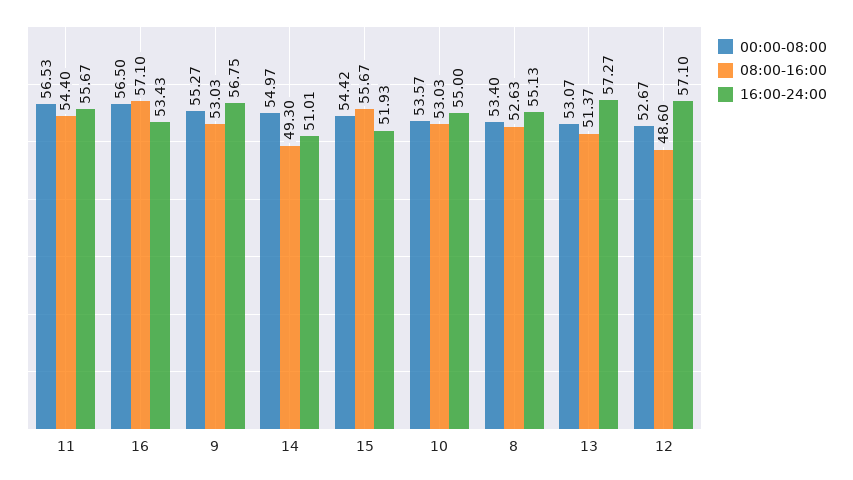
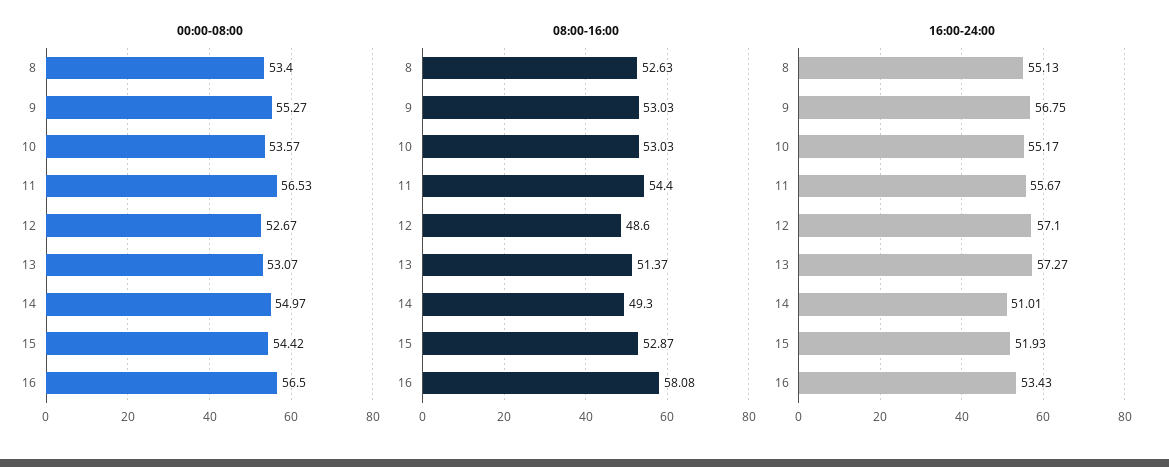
  {
    "00:00-08:00": {
      "11": 56.53,
      "16": 56.5,
      "9": 55.27,
      "14": 54.97,
      "15": 54.42,
      "10": 53.57,
      "8": 53.4,
      "13": 53.07,
      "12": 52.67
    },
    "08:00-16:00": {
      "11": 54.4,
-     "16": 57.1,
+     "16": 58.08,
      "9": 53.03,
      "14": 49.3,
-     "15": 55.67,
+     "15": 52.87,
      "10": 53.03,
      "8": 52.63,
      "13": 51.37,
      "12": 48.6
    },
    "16:00-24:00": {
      "11": 55.67,
      "16": 53.43,
      "9": 56.75,
      "14": 51.01,
      "15": 51.93,
-     "10": 55,
+     "10": 55.17,
      "8": 55.13,
      "13": 57.27,
      "12": 57.1
    }
  }

